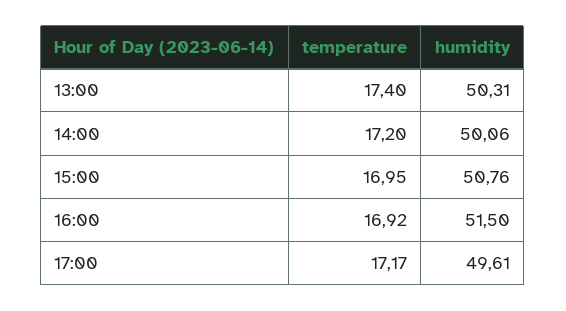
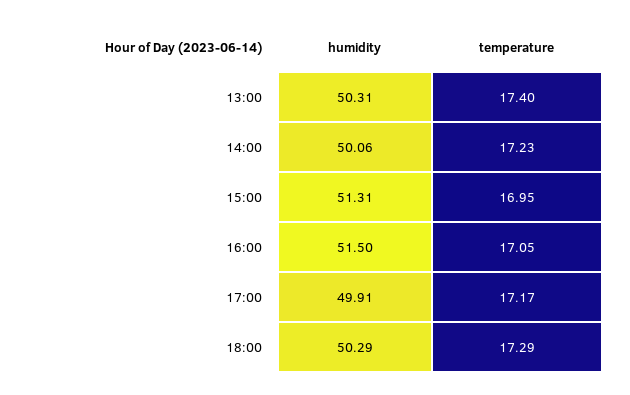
  {
    "temperature": {
      "13:00": 17.4,
-     "14:00": 17.2,
+     "14:00": 17.23,
      "15:00": 16.95,
-     "16:00": 16.92,
+     "16:00": 17.05,
-     "17:00": 17.17
+     "17:00": 17.17,
+     "18:00": 17.29
    },
    "humidity": {
      "13:00": 50.31,
      "14:00": 50.06,
-     "15:00": 50.76,
+     "15:00": 51.31,
      "16:00": 51.5,
-     "17:00": 49.61
+     "17:00": 49.91,
+     "18:00": 50.29
    }
  }

